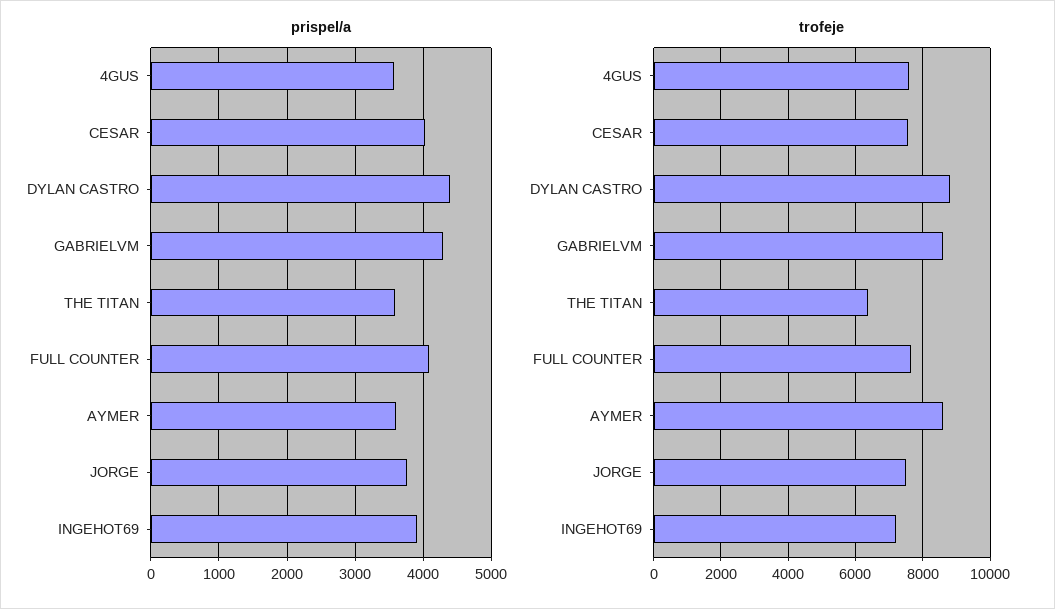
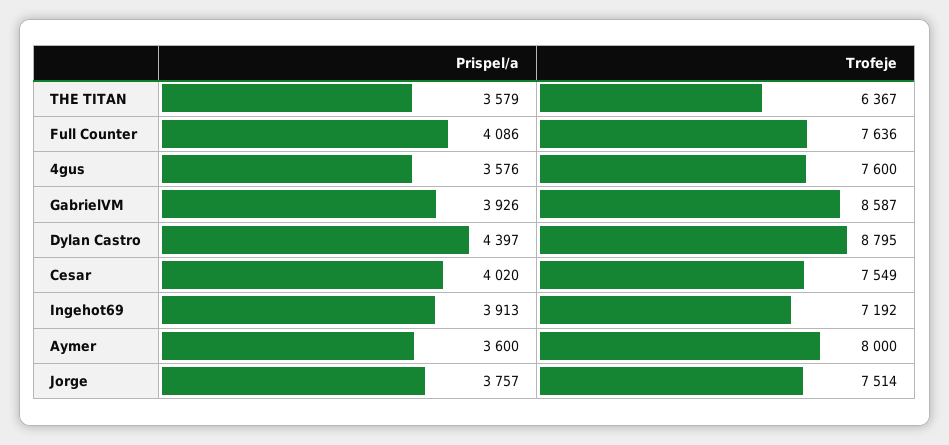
  {
    "prispel/a": {
      "4GUS": 3576,
      "CESAR": 4020,
      "DYLAN CASTRO": 4397,
-     "GABRIELVM": 4300,
+     "GABRIELVM": 3926,
      "THE TITAN": 3579,
      "FULL COUNTER": 4086,
      "AYMER": 3600,
      "JORGE": 3757,
      "INGEHOT69": 3913
    },
    "trofeje": {
      "4GUS": 7600,
      "CESAR": 7549,
      "DYLAN CASTRO": 8795,
      "GABRIELVM": 8587,
      "THE TITAN": 6367,
      "FULL COUNTER": 7636,
-     "AYMER": 8600,
+     "AYMER": 8000,
      "JORGE": 7514,
      "INGEHOT69": 7192
    }
  }

